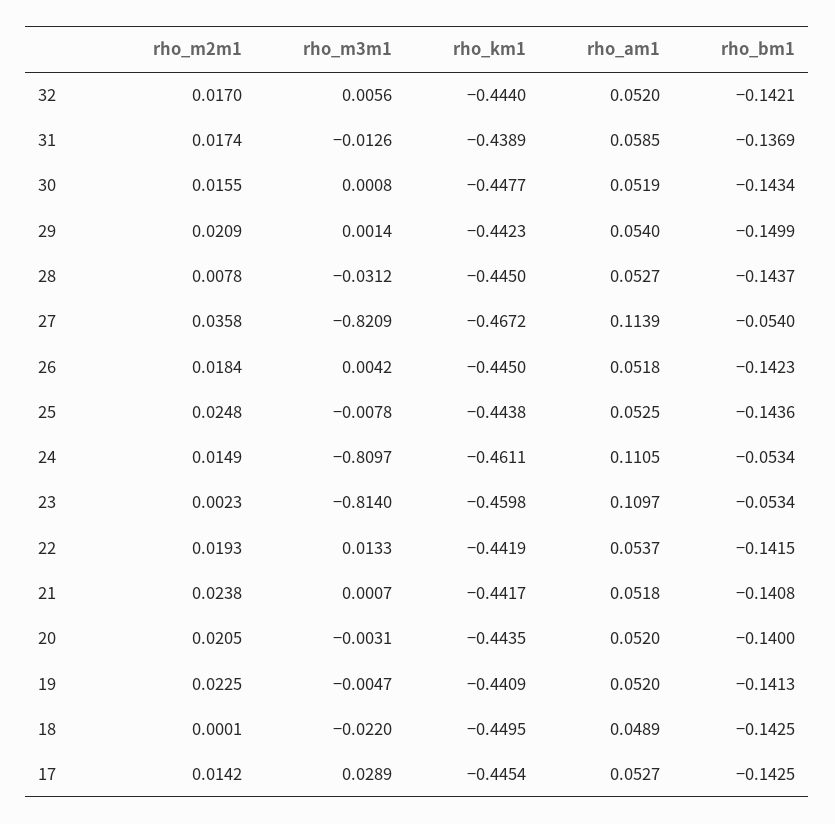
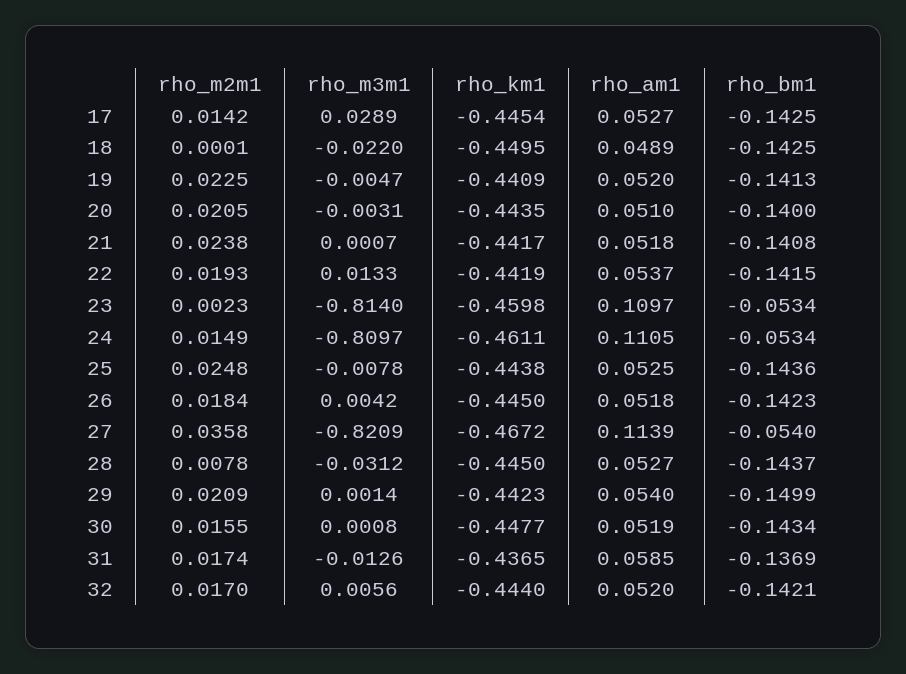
  {
    "rho_m2m1": {
      "32": 0.017,
      "31": 0.0174,
      "30": 0.0155,
      "29": 0.0209,
      "28": 0.0078,
      "27": 0.0358,
      "26": 0.0184,
      "25": 0.0248,
      "24": 0.0149,
      "23": 0.0023,
      "22": 0.0193,
      "21": 0.0238,
      "20": 0.0205,
      "19": 0.0225,
      "18": 0.0001,
      "17": 0.0142
    },
    "rho_m3m1": {
      "32": 0.0056,
      "31": -0.0126,
      "30": 0.0008,
      "29": 0.0014,
      "28": -0.0312,
      "27": -0.8209,
      "26": 0.0042,
      "25": -0.0078,
      "24": -0.8097,
      "23": -0.814,
      "22": 0.0133,
      "21": 0.0007,
      "20": -0.0031,
      "19": -0.0047,
      "18": -0.022,
      "17": 0.0289
    },
    "rho_km1": {
      "32": -0.444,
-     "31": -0.4389,
+     "31": -0.4365,
      "30": -0.4477,
      "29": -0.4423,
      "28": -0.445,
      "27": -0.4672,
      "26": -0.445,
      "25": -0.4438,
      "24": -0.4611,
      "23": -0.4598,
      "22": -0.4419,
      "21": -0.4417,
      "20": -0.4435,
      "19": -0.4409,
      "18": -0.4495,
      "17": -0.4454
    },
    "rho_am1": {
      "32": 0.052,
      "31": 0.0585,
      "30": 0.0519,
      "29": 0.054,
      "28": 0.0527,
      "27": 0.1139,
      "26": 0.0518,
      "25": 0.0525,
      "24": 0.1105,
      "23": 0.1097,
      "22": 0.0537,
      "21": 0.0518,
-     "20": 0.052,
+     "20": 0.051,
      "19": 0.052,
      "18": 0.0489,
      "17": 0.0527
    },
    "rho_bm1": {
      "32": -0.1421,
      "31": -0.1369,
      "30": -0.1434,
      "29": -0.1499,
      "28": -0.1437,
      "27": -0.054,
      "26": -0.1423,
      "25": -0.1436,
      "24": -0.0534,
      "23": -0.0534,
      "22": -0.1415,
      "21": -0.1408,
      "20": -0.14,
      "19": -0.1413,
      "18": -0.1425,
      "17": -0.1425
    }
  }

